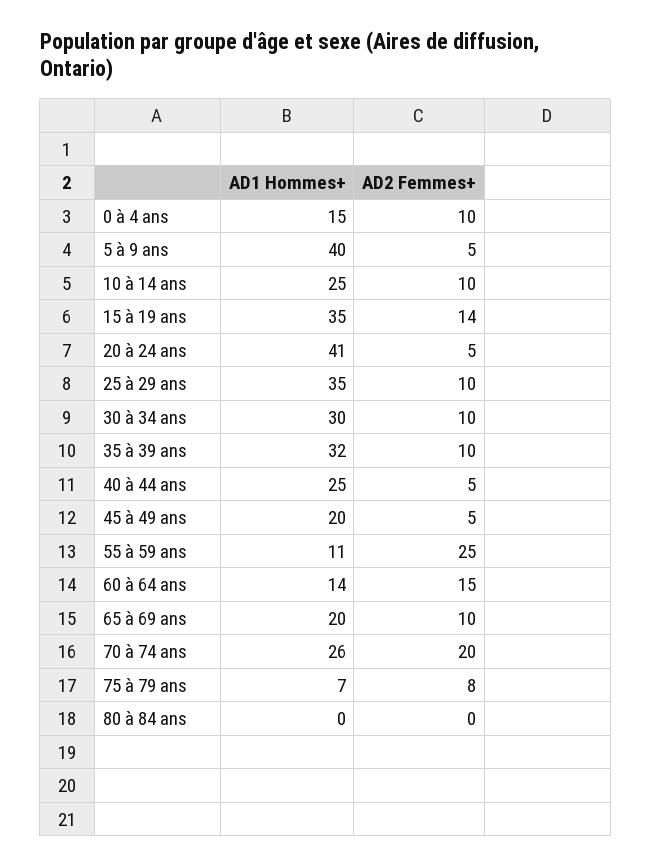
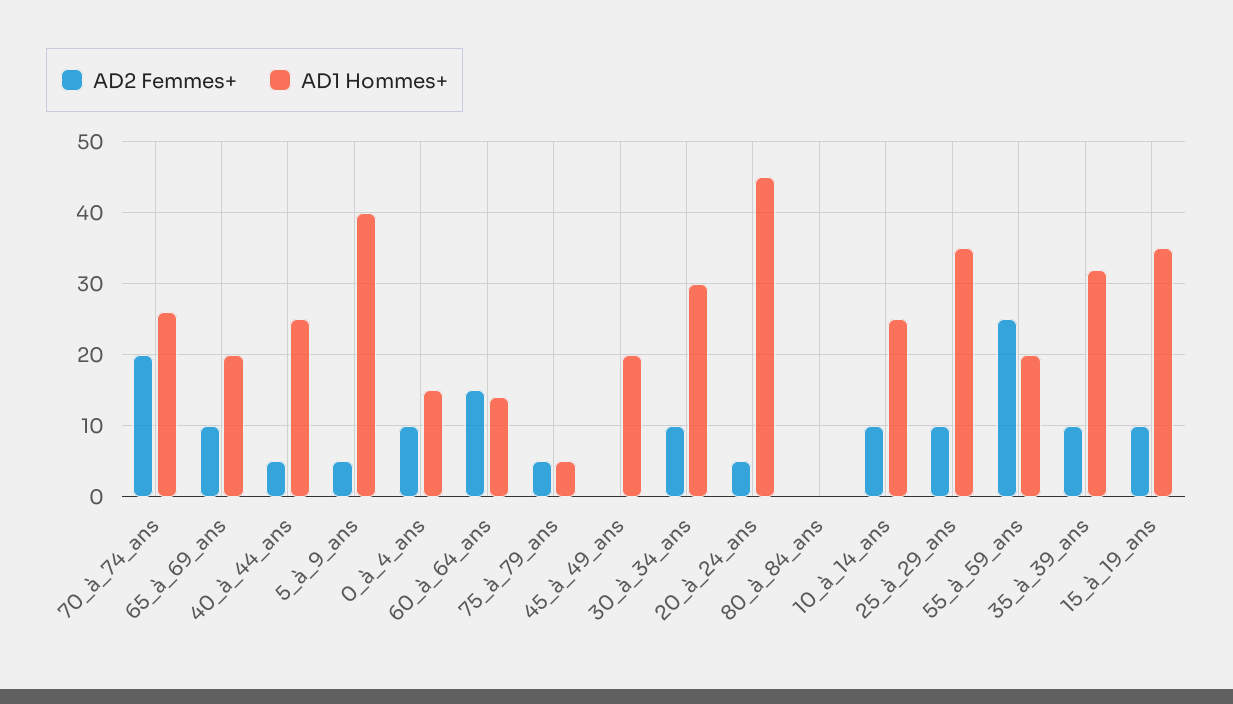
  {
    "AD1 Hommes+": {
      "0 à 4 ans": 15,
      "5 à 9 ans": 40,
      "10 à 14 ans": 25,
      "15 à 19 ans": 35,
-     "20 à 24 ans": 41,
+     "20 à 24 ans": 45,
      "25 à 29 ans": 35,
      "30 à 34 ans": 30,
      "35 à 39 ans": 32,
      "40 à 44 ans": 25,
      "45 à 49 ans": 20,
-     "55 à 59 ans": 11,
+     "55 à 59 ans": 20,
      "60 à 64 ans": 14,
      "65 à 69 ans": 20,
      "70 à 74 ans": 26,
-     "75 à 79 ans": 7,
+     "75 à 79 ans": 5,
      "80 à 84 ans": 0
    },
    "AD2 Femmes+": {
      "0 à 4 ans": 10,
      "5 à 9 ans": 5,
      "10 à 14 ans": 10,
-     "15 à 19 ans": 14,
+     "15 à 19 ans": 10,
      "20 à 24 ans": 5,
      "25 à 29 ans": 10,
      "30 à 34 ans": 10,
      "35 à 39 ans": 10,
      "40 à 44 ans": 5,
-     "45 à 49 ans": 5,
+     "45 à 49 ans": 0,
      "55 à 59 ans": 25,
      "60 à 64 ans": 15,
      "65 à 69 ans": 10,
      "70 à 74 ans": 20,
-     "75 à 79 ans": 8,
+     "75 à 79 ans": 5,
      "80 à 84 ans": 0
    }
  }

